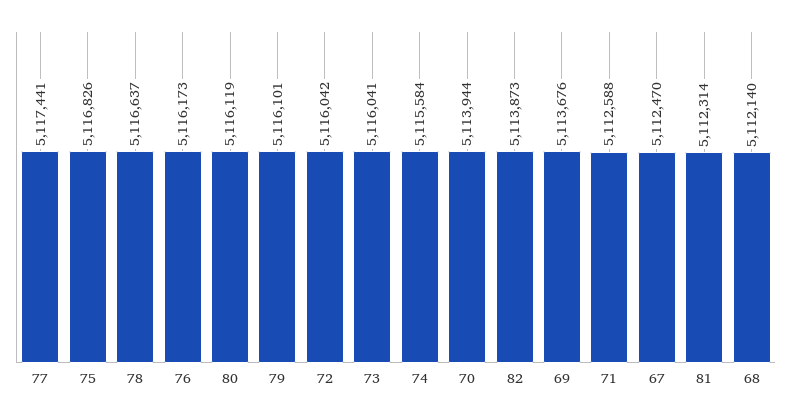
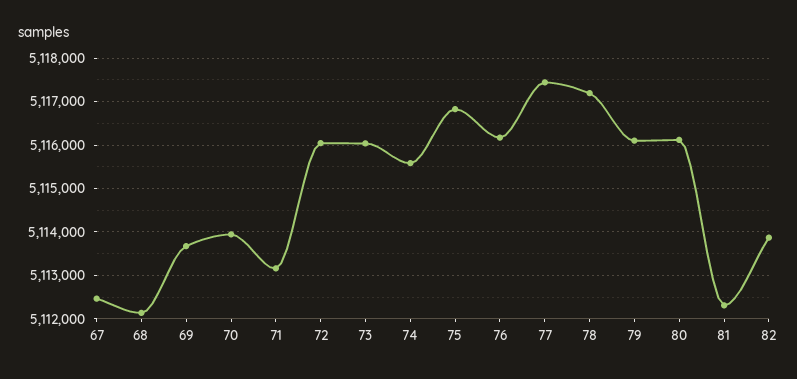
  {
    "77": 5117441,
    "75": 5116826,
-   "78": 5116637,
+   "78": 5117200,
    "76": 5116173,
    "80": 5116119,
    "79": 5116101,
    "72": 5116042,
    "73": 5116041,
    "74": 5115584,
    "70": 5113944,
    "82": 5113873,
    "69": 5113676,
-   "71": 5112588,
+   "71": 5113200,
    "67": 5112470,
    "81": 5112314,
    "68": 5112140
  }

